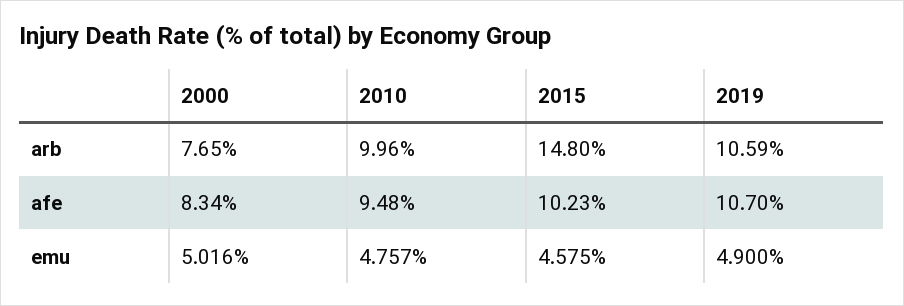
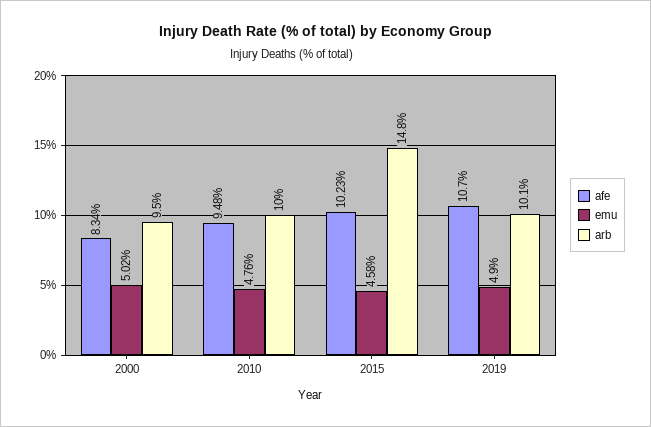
  {
    "arb": {
-     "2000": 7.65,
+     "2000": 9.5,
      "2010": 9.96,
      "2015": 14.8,
-     "2019": 10.59
+     "2019": 10.1
    },
    "afe": {
      "2000": 8.34,
      "2010": 9.48,
      "2015": 10.23,
      "2019": 10.7
    },
    "emu": {
      "2000": 5.016,
      "2010": 4.757,
      "2015": 4.575,
      "2019": 4.9
    }
  }

